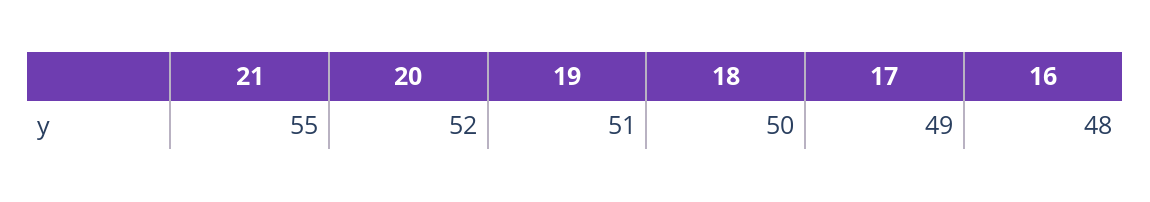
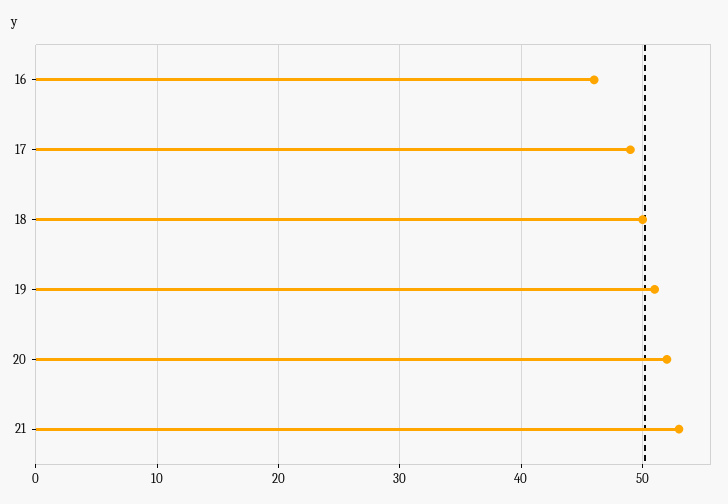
  {
-   "21": 55,
+   "21": 53,
    "20": 52,
    "19": 51,
    "18": 50,
    "17": 49,
-   "16": 48
+   "16": 46
  }

